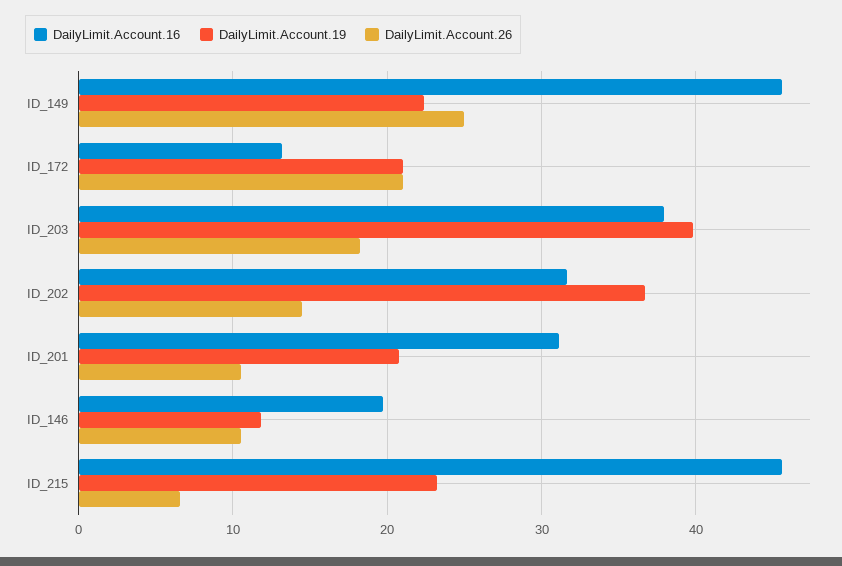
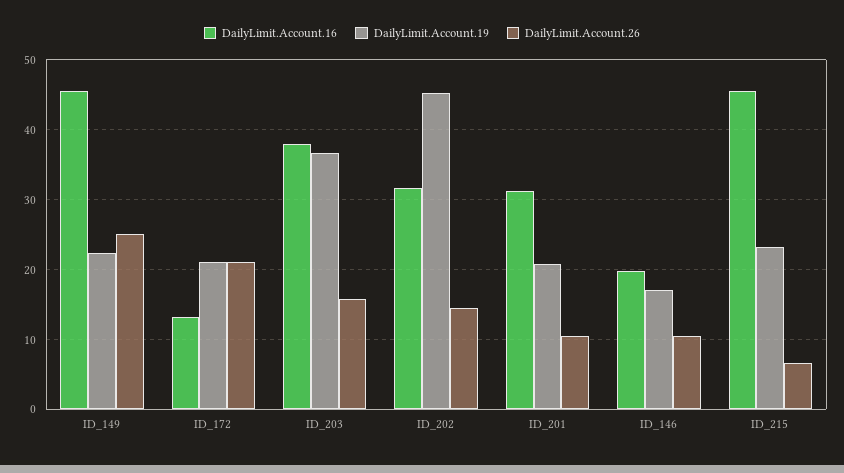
  {
    "DailyLimit.Account.16": {
      "ID_149": 46,
      "ID_172": 13,
      "ID_203": 38,
      "ID_202": 32,
      "ID_201": 31,
      "ID_146": 20,
      "ID_215": 46
    },
    "DailyLimit.Account.19": {
      "ID_149": 22,
      "ID_172": 21,
-     "ID_203": 40,
+     "ID_203": 37,
-     "ID_202": 37,
+     "ID_202": 45,
      "ID_201": 21,
-     "ID_146": 12,
+     "ID_146": 17,
      "ID_215": 23
    },
    "DailyLimit.Account.26": {
      "ID_149": 25,
      "ID_172": 21,
-     "ID_203": 18,
+     "ID_203": 16,
      "ID_202": 14,
      "ID_201": 11,
      "ID_146": 11,
      "ID_215": 7
    }
  }

